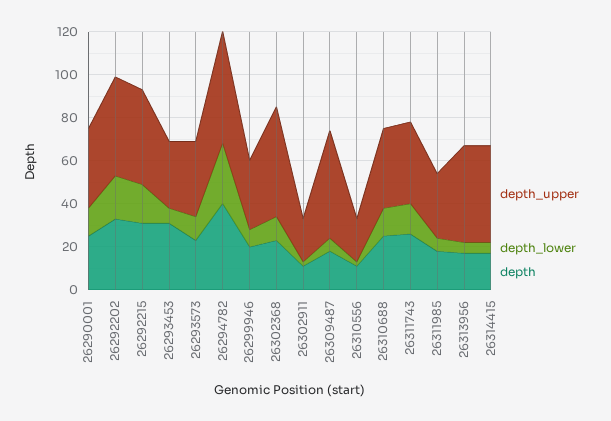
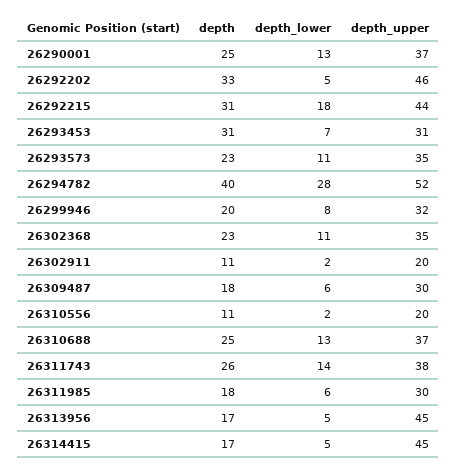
  {
    "depth_upper": {
      "26290001": 37,
      "26292202": 46,
      "26292215": 44,
      "26293453": 31,
      "26293573": 35,
      "26294782": 52,
      "26299946": 32,
-     "26302368": 50,
+     "26302368": 35,
      "26302911": 20,
-     "26309487": 50,
+     "26309487": 30,
      "26310556": 20,
      "26310688": 37,
      "26311743": 38,
      "26311985": 30,
      "26313956": 45,
      "26314415": 45
    },
    "depth_lower": {
      "26290001": 13,
-     "26292202": 20,
+     "26292202": 5,
      "26292215": 18,
      "26293453": 7,
      "26293573": 11,
      "26294782": 28,
      "26299946": 8,
      "26302368": 11,
      "26302911": 2,
      "26309487": 6,
      "26310556": 2,
      "26310688": 13,
      "26311743": 14,
      "26311985": 6,
      "26313956": 5,
      "26314415": 5
    },
    "depth": {
      "26290001": 25,
      "26292202": 33,
      "26292215": 31,
      "26293453": 31,
      "26293573": 23,
      "26294782": 40,
      "26299946": 20,
      "26302368": 23,
      "26302911": 11,
      "26309487": 18,
      "26310556": 11,
      "26310688": 25,
      "26311743": 26,
      "26311985": 18,
      "26313956": 17,
      "26314415": 17
    }
  }

